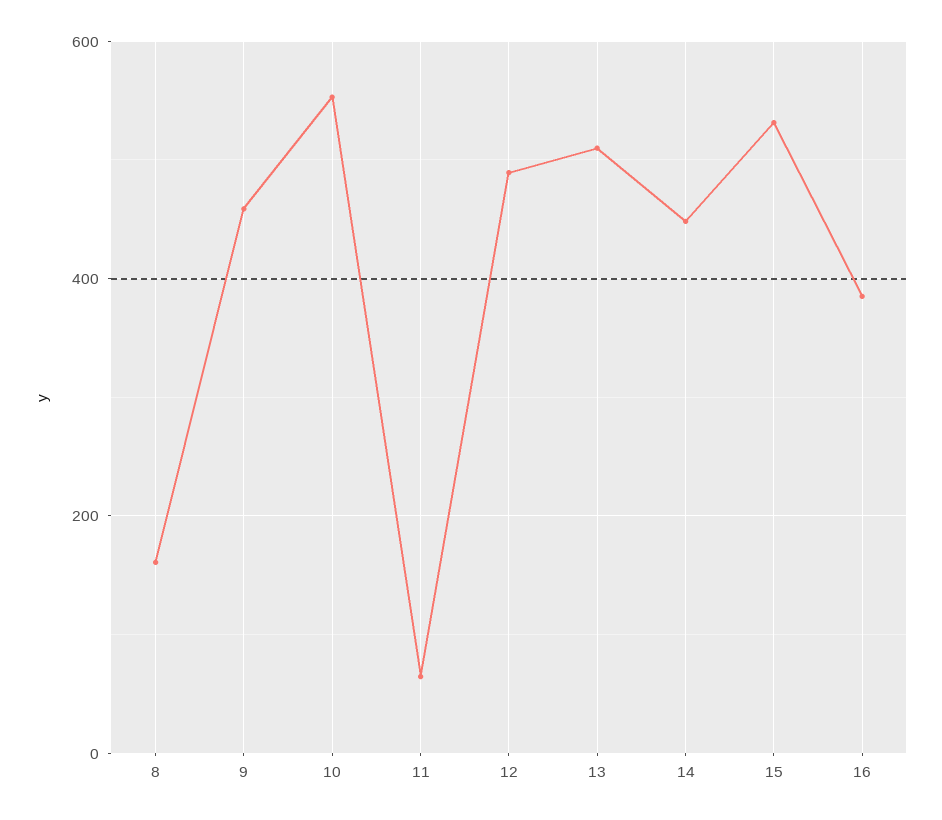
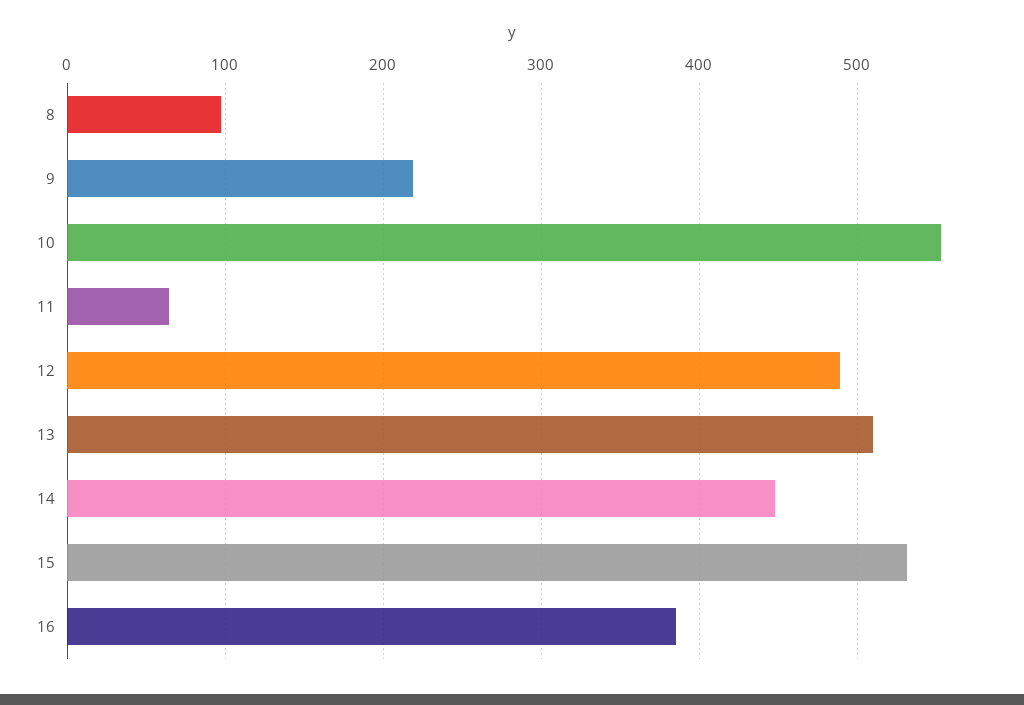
  {
-   "8": 160,
+   "8": 100,
-   "9": 460,
+   "9": 220,
    "10": 550,
    "11": 60,
    "12": 490,
    "13": 510,
    "14": 450,
    "15": 530,
    "16": 390
  }

